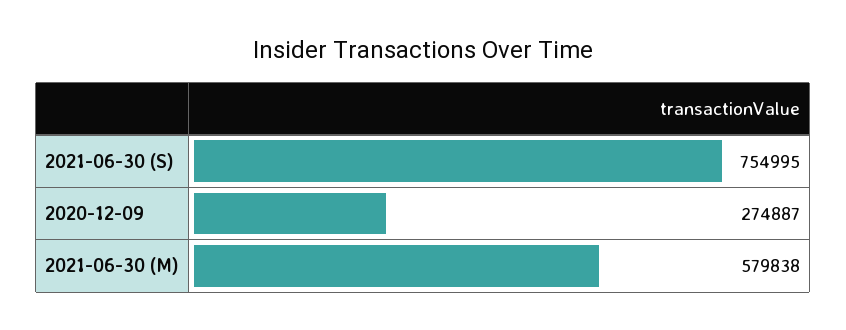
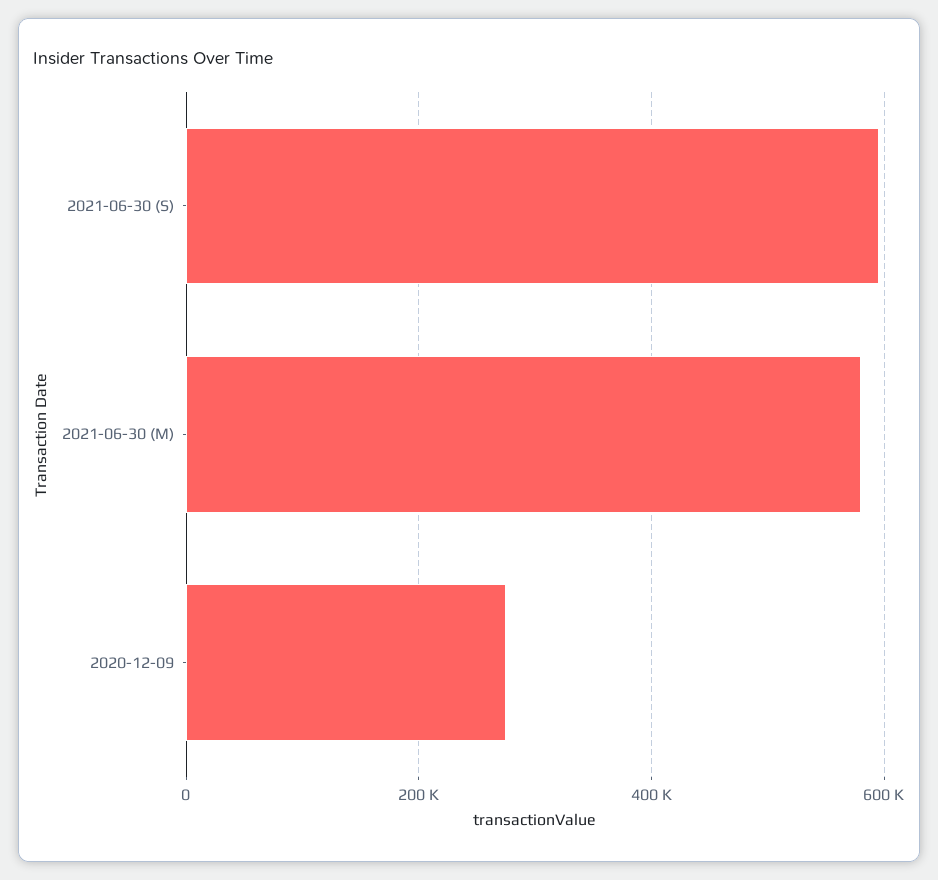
  {
-   "2021-06-30 (S)": 754995,
+   "2021-06-30 (S)": 600000,
    "2020-12-09": 274887,
    "2021-06-30 (M)": 579838
  }

